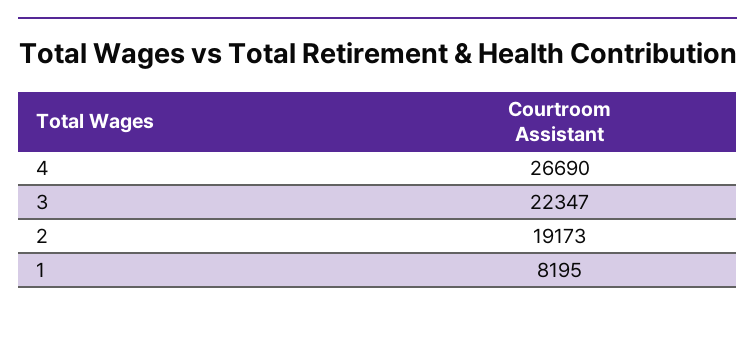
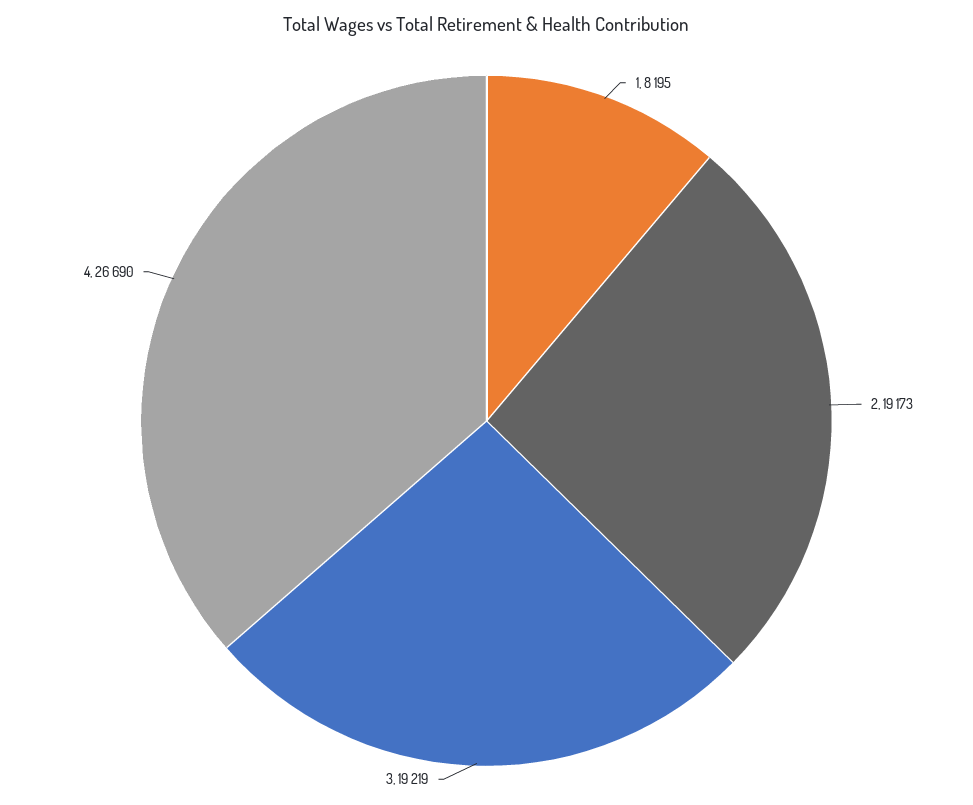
  {
    "4": 26690,
-   "3": 22347,
+   "3": 19219,
    "2": 19173,
    "1": 8195
  }

